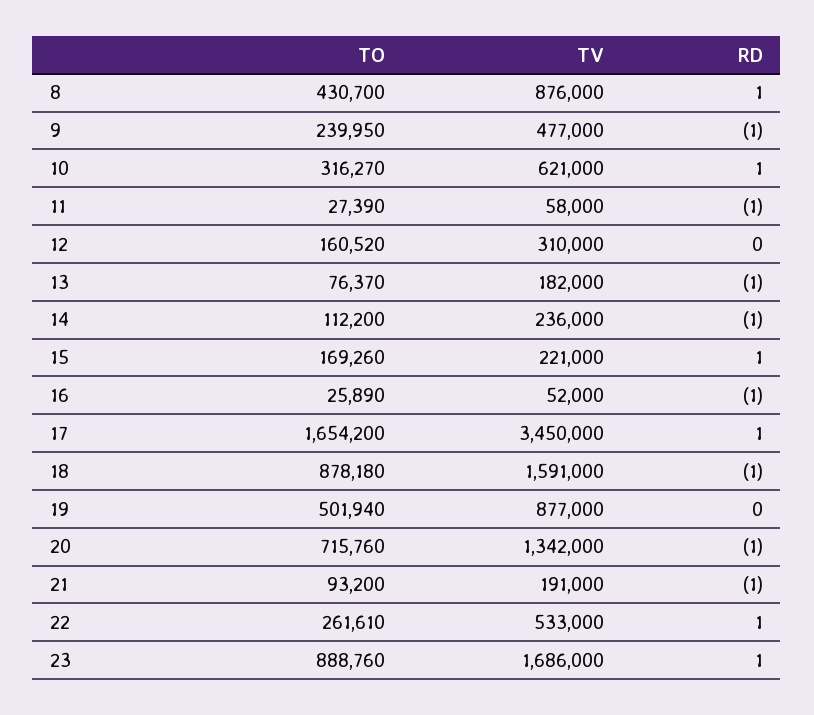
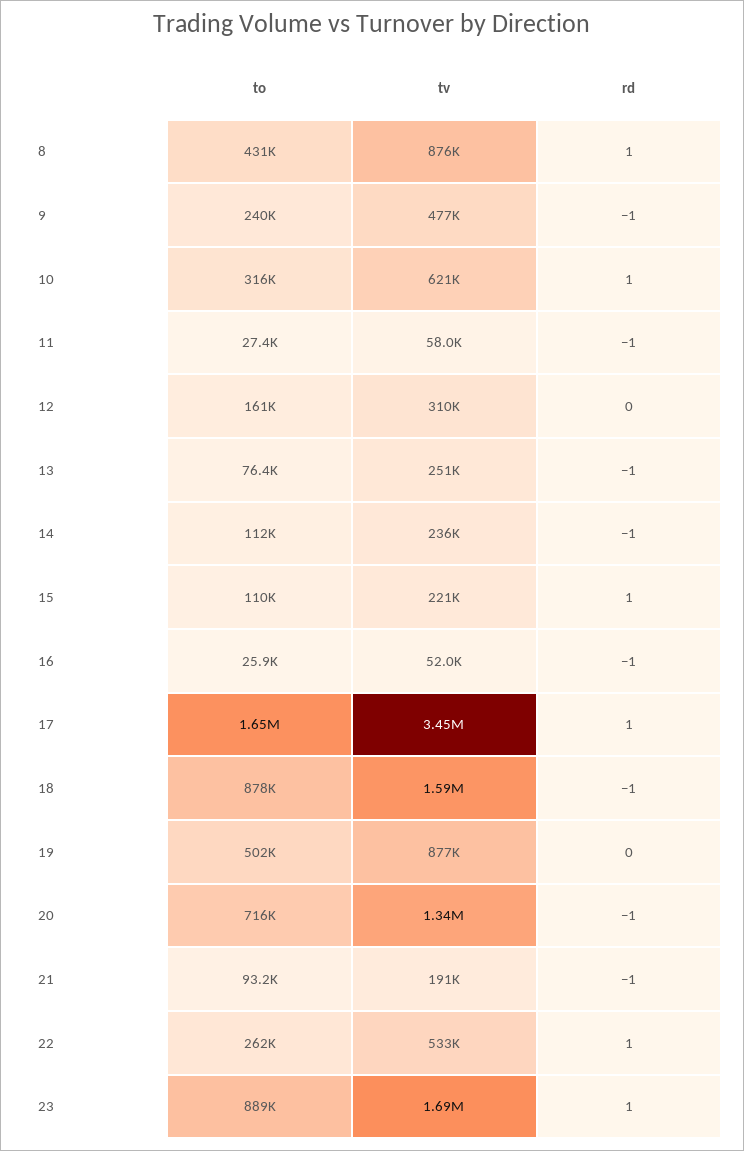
  {
    "TO": {
      "8": 430700,
      "9": 239950,
      "10": 316270,
      "11": 27390,
      "12": 160520,
      "13": 76370,
      "14": 112200,
-     "15": 169260,
+     "15": 110000,
      "16": 25890,
      "17": 1654200,
      "18": 878180,
      "19": 501940,
      "20": 715760,
      "21": 93200,
      "22": 261610,
      "23": 888760
    },
    "TV": {
      "8": 876000,
      "9": 477000,
      "10": 621000,
      "11": 58000,
      "12": 310000,
-     "13": 182000,
+     "13": 251000,
      "14": 236000,
      "15": 221000,
      "16": 52000,
      "17": 3450000,
      "18": 1591000,
      "19": 877000,
      "20": 1342000,
      "21": 191000,
      "22": 533000,
      "23": 1686000
    },
    "RD": {
      "8": 1,
      "9": -1,
      "10": 1,
      "11": -1,
      "12": 0,
      "13": -1,
      "14": -1,
      "15": 1,
      "16": -1,
      "17": 1,
      "18": -1,
      "19": 0,
      "20": -1,
      "21": -1,
      "22": 1,
      "23": 1
    }
  }

